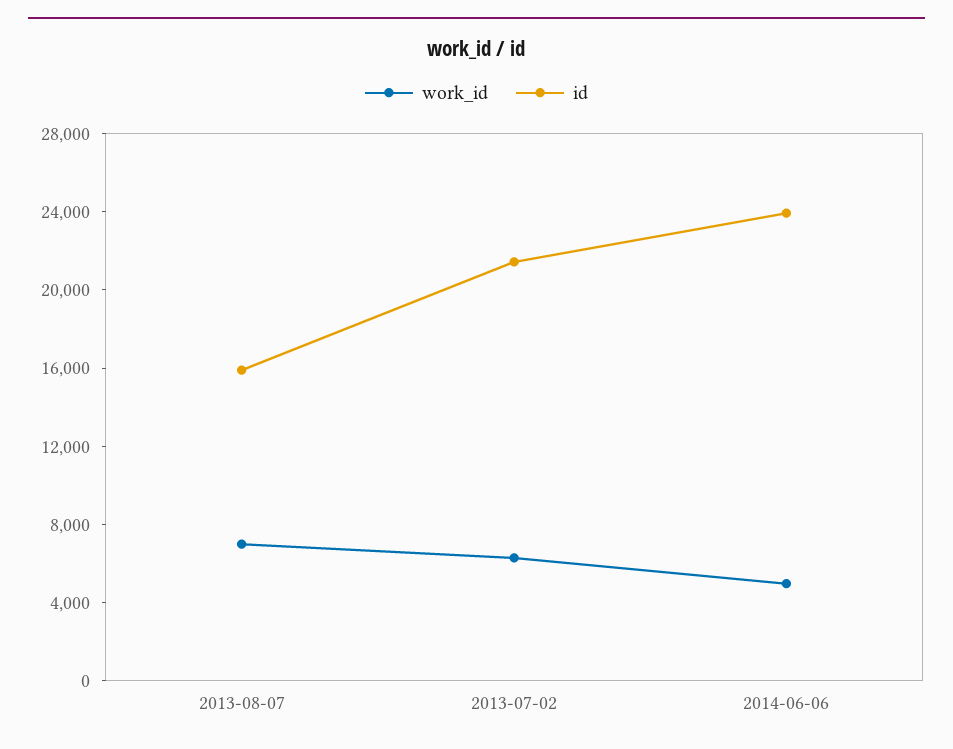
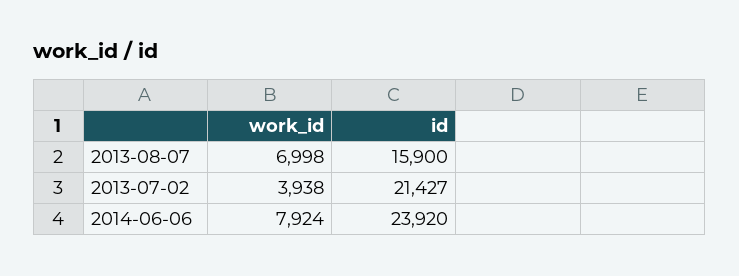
  {
    "work_id": {
      "2013-08-07": 6998,
-     "2013-07-02": 6000,
+     "2013-07-02": 3938,
-     "2014-06-06": 5000
+     "2014-06-06": 7924
    },
    "id": {
      "2013-08-07": 15900,
      "2013-07-02": 21427,
      "2014-06-06": 23920
    }
  }

